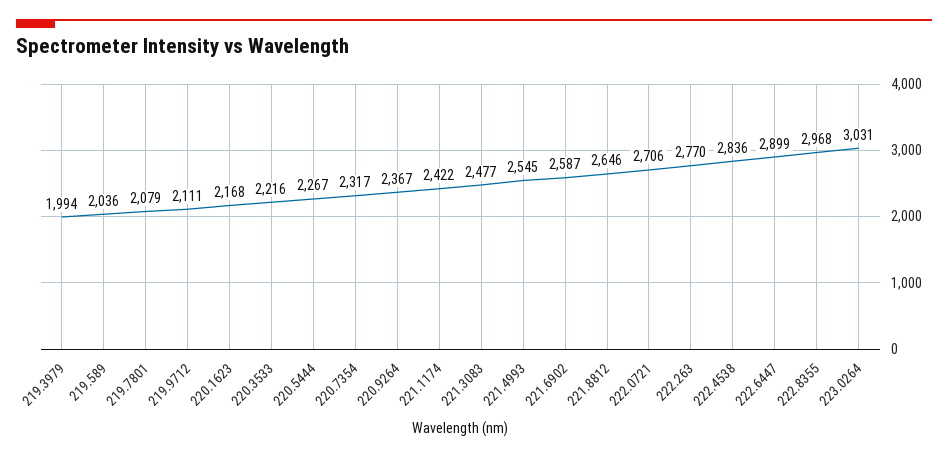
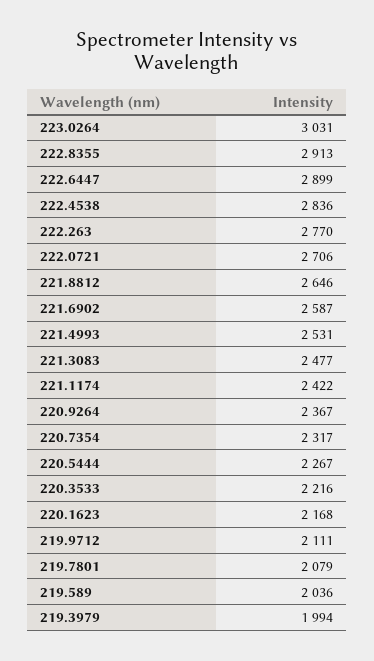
  {
    "219.3979": 1994,
    "219.589": 2036,
    "219.7801": 2079,
    "219.9712": 2111,
    "220.1623": 2168,
    "220.3533": 2216,
    "220.5444": 2267,
    "220.7354": 2317,
    "220.9264": 2367,
    "221.1174": 2422,
    "221.3083": 2477,
-   "221.4993": 2545,
+   "221.4993": 2531,
    "221.6902": 2587,
    "221.8812": 2646,
    "222.0721": 2706,
    "222.263": 2770,
    "222.4538": 2836,
    "222.6447": 2899,
-   "222.8355": 2968,
+   "222.8355": 2913,
    "223.0264": 3031
  }

